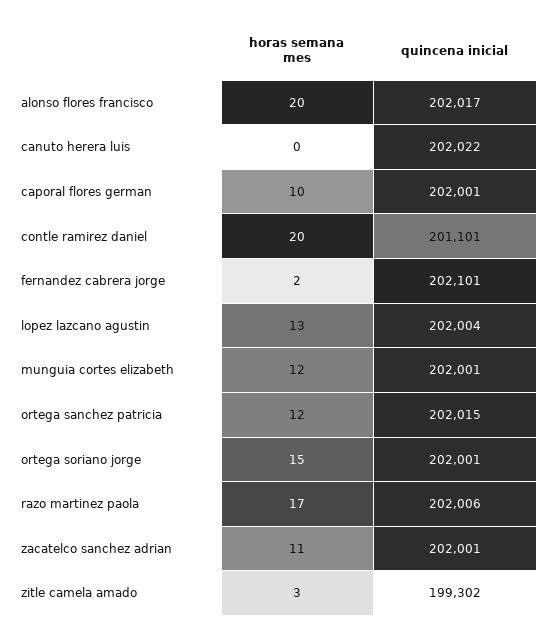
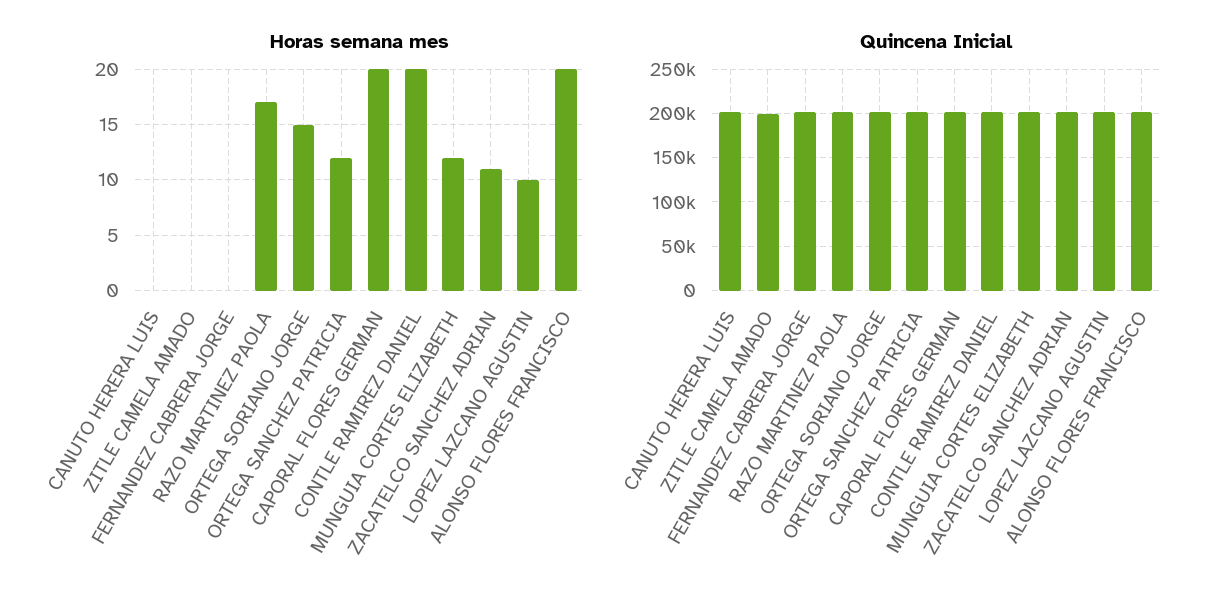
  {
    "horas semana mes": {
      "alonso flores francisco": 20,
      "canuto herera luis": 0,
-     "caporal flores german": 10,
+     "caporal flores german": 20,
      "contle ramirez daniel": 20,
-     "fernandez cabrera jorge": 2,
+     "fernandez cabrera jorge": 0,
-     "lopez lazcano agustin": 13,
+     "lopez lazcano agustin": 10,
      "munguia cortes elizabeth": 12,
      "ortega sanchez patricia": 12,
      "ortega soriano jorge": 15,
      "razo martinez paola": 17,
      "zacatelco sanchez adrian": 11,
-     "zitle camela amado": 3
+     "zitle camela amado": 0
    },
    "quincena inicial": {
      "alonso flores francisco": 202017,
      "canuto herera luis": 202022,
      "caporal flores german": 202001,
      "contle ramirez daniel": 201101,
      "fernandez cabrera jorge": 202101,
      "lopez lazcano agustin": 202004,
      "munguia cortes elizabeth": 202001,
      "ortega sanchez patricia": 202015,
      "ortega soriano jorge": 202001,
      "razo martinez paola": 202006,
      "zacatelco sanchez adrian": 202001,
      "zitle camela amado": 199302
    }
  }

